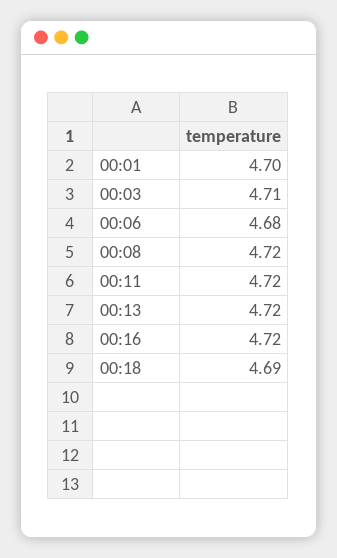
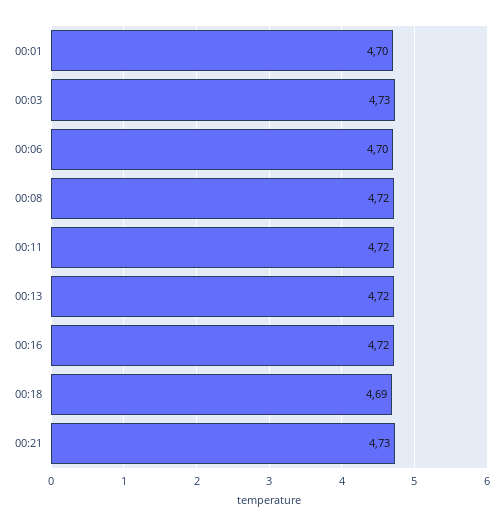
  {
    "00:01": 4.7,
-   "00:03": 4.71,
+   "00:03": 4.73,
-   "00:06": 4.68,
+   "00:06": 4.7,
    "00:08": 4.72,
    "00:11": 4.72,
    "00:13": 4.72,
    "00:16": 4.72,
-   "00:18": 4.69
+   "00:18": 4.69,
+   "00:21": 4.73
  }

